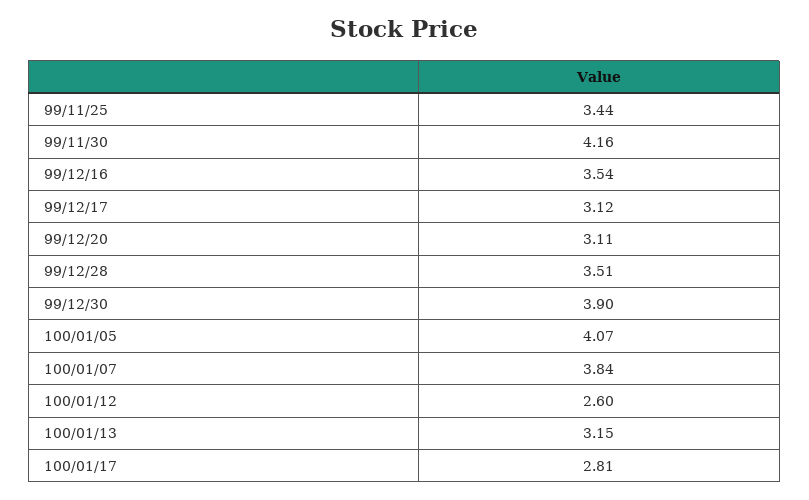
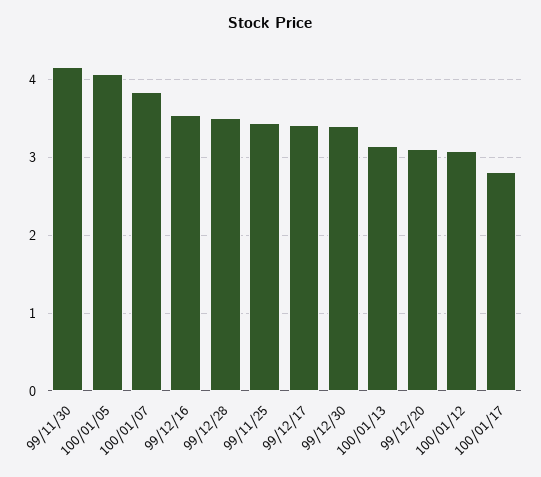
  {
    "99/11/25": 3.44,
    "99/11/30": 4.16,
    "99/12/16": 3.54,
-   "99/12/17": 3.12,
+   "99/12/17": 3.4,
    "99/12/20": 3.11,
    "99/12/28": 3.51,
-   "99/12/30": 3.9,
+   "99/12/30": 3.4,
    "100/01/05": 4.07,
    "100/01/07": 3.84,
-   "100/01/12": 2.6,
+   "100/01/12": 3.1,
    "100/01/13": 3.15,
    "100/01/17": 2.81
  }

